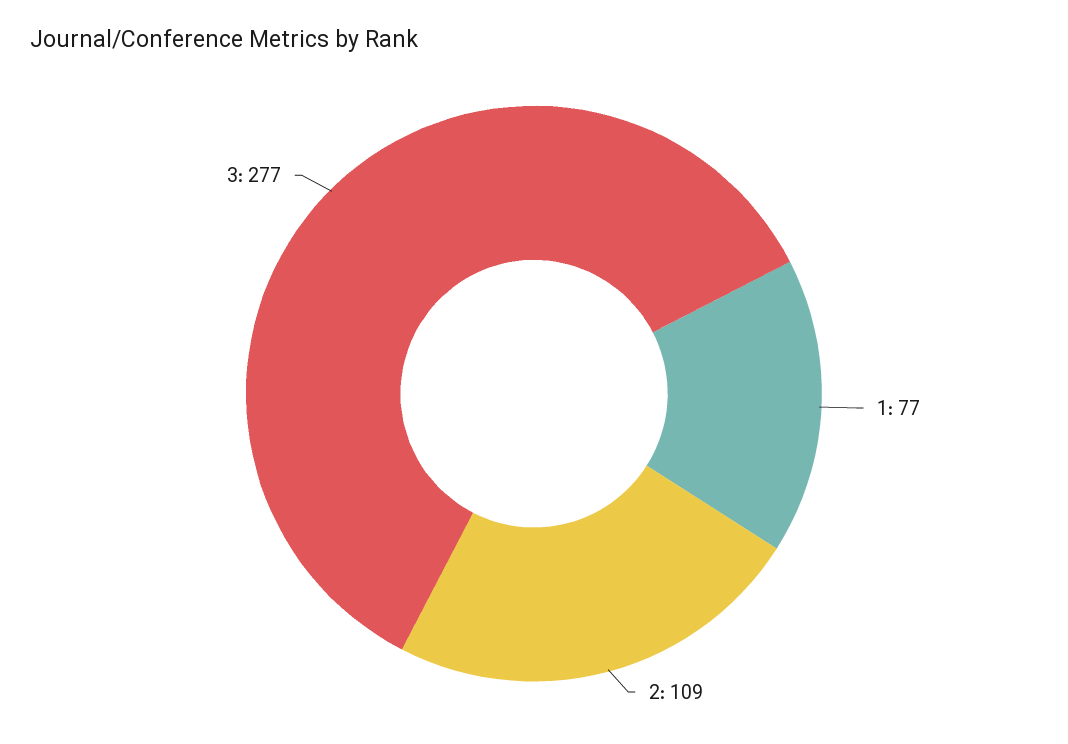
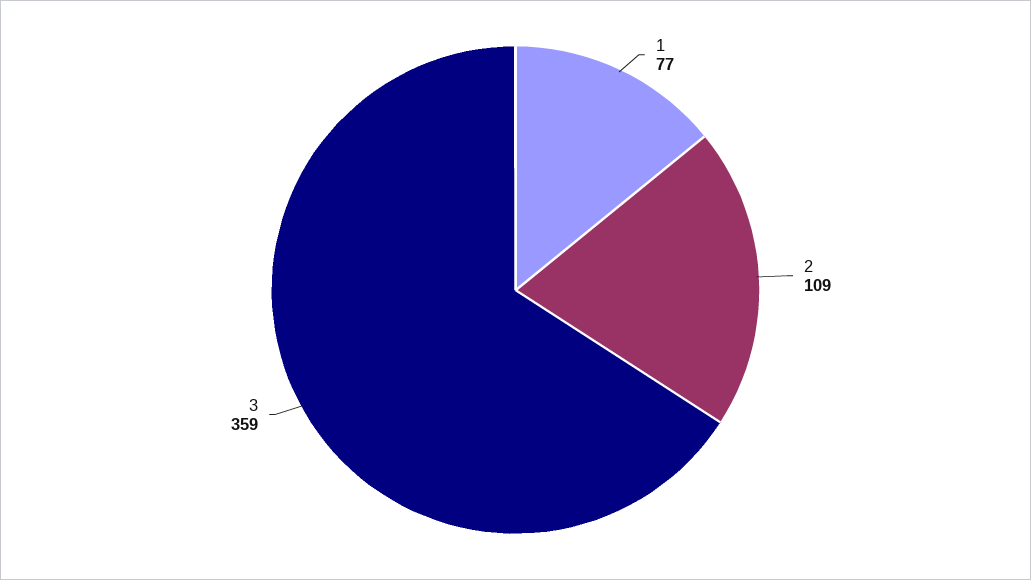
  {
    "1": 77,
    "2": 109,
-   "3": 277
+   "3": 359
  }

